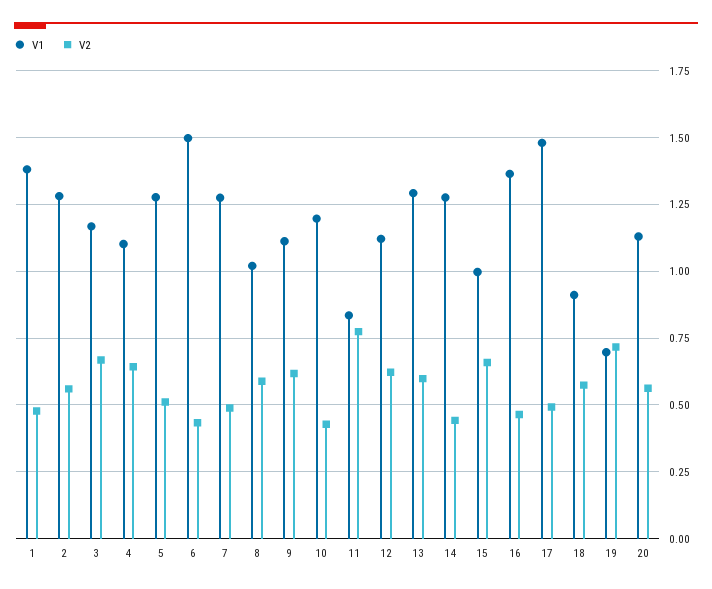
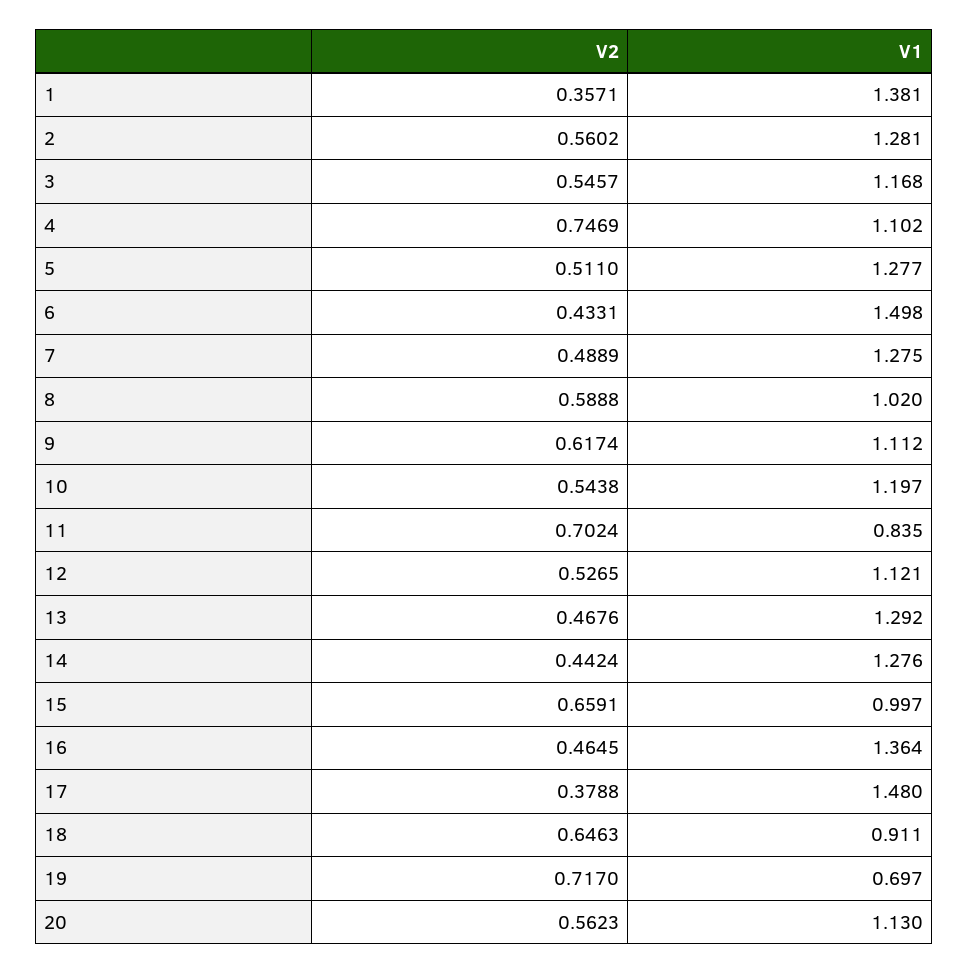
  {
    "V1": {
      "1": 1.381,
      "2": 1.281,
      "3": 1.168,
      "4": 1.102,
      "5": 1.277,
      "6": 1.498,
      "7": 1.275,
      "8": 1.02,
      "9": 1.112,
      "10": 1.197,
      "11": 0.835,
      "12": 1.121,
      "13": 1.292,
      "14": 1.276,
      "15": 0.997,
      "16": 1.364,
      "17": 1.48,
      "18": 0.911,
      "19": 0.697,
      "20": 1.13
    },
    "V2": {
-     "1": 0.475,
+     "1": 0.3571,
      "2": 0.5602,
-     "3": 0.675,
+     "3": 0.5457,
-     "4": 0.65,
+     "4": 0.7469,
      "5": 0.511,
      "6": 0.4331,
      "7": 0.4889,
      "8": 0.5888,
      "9": 0.6174,
-     "10": 0.425,
+     "10": 0.5438,
-     "11": 0.775,
+     "11": 0.7024,
-     "12": 0.625,
+     "12": 0.5265,
-     "13": 0.6,
+     "13": 0.4676,
      "14": 0.4424,
      "15": 0.6591,
      "16": 0.4645,
-     "17": 0.5,
+     "17": 0.3788,
-     "18": 0.575,
+     "18": 0.6463,
      "19": 0.717,
      "20": 0.5623
    }
  }

